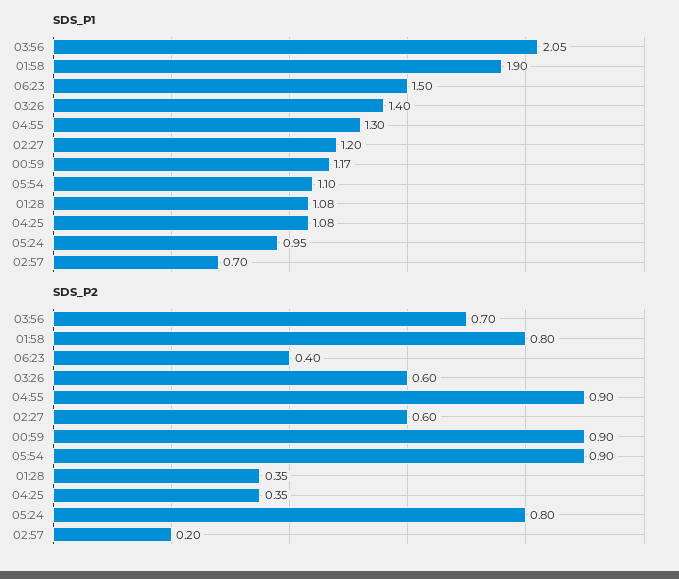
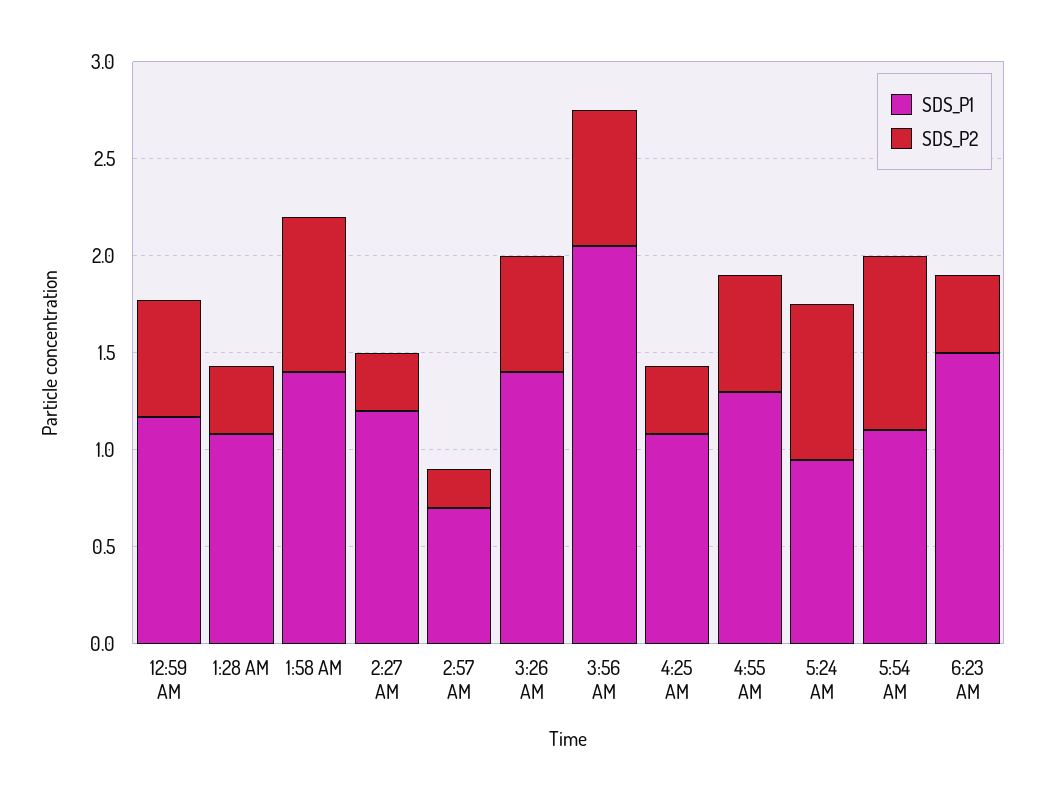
  {
    "SDS_P1": {
      "03:56": 2.05,
-     "01:58": 1.9,
+     "01:58": 1.4,
      "06:23": 1.5,
      "03:26": 1.4,
      "04:55": 1.3,
      "02:27": 1.2,
      "00:59": 1.17,
      "05:54": 1.1,
      "01:28": 1.08,
      "04:25": 1.08,
      "05:24": 0.95,
      "02:57": 0.7
    },
    "SDS_P2": {
      "03:56": 0.7,
      "01:58": 0.8,
      "06:23": 0.4,
      "03:26": 0.6,
-     "04:55": 0.9,
+     "04:55": 0.6,
-     "02:27": 0.6,
+     "02:27": 0.3,
-     "00:59": 0.9,
+     "00:59": 0.6,
      "05:54": 0.9,
      "01:28": 0.35,
      "04:25": 0.35,
      "05:24": 0.8,
      "02:57": 0.2
    }
  }

